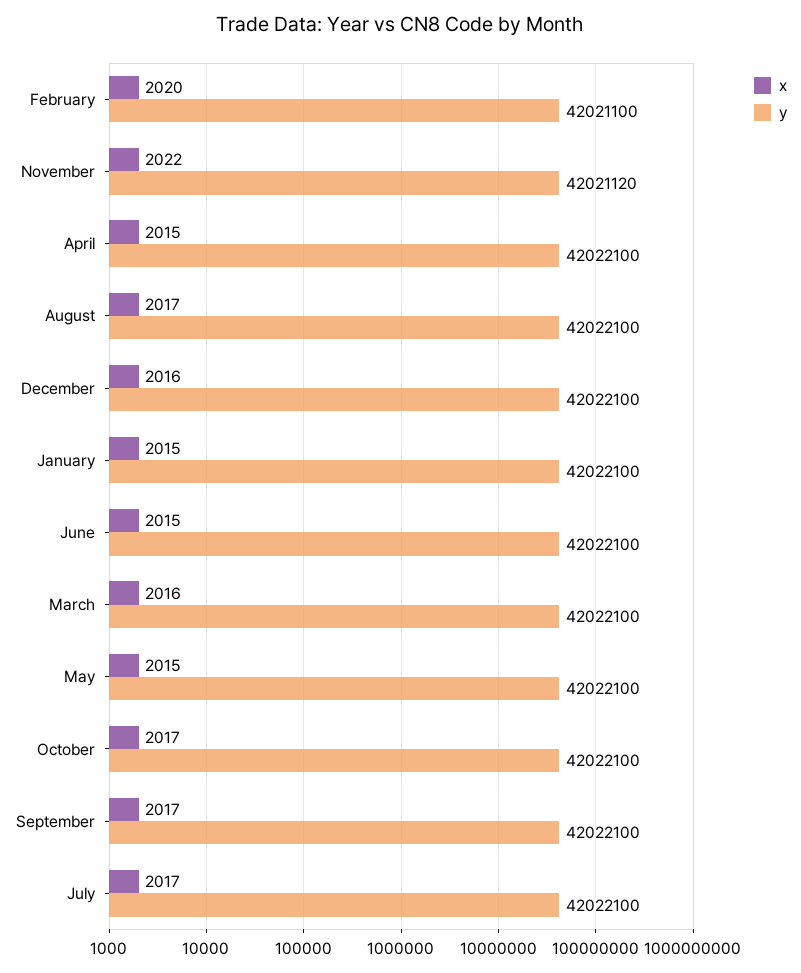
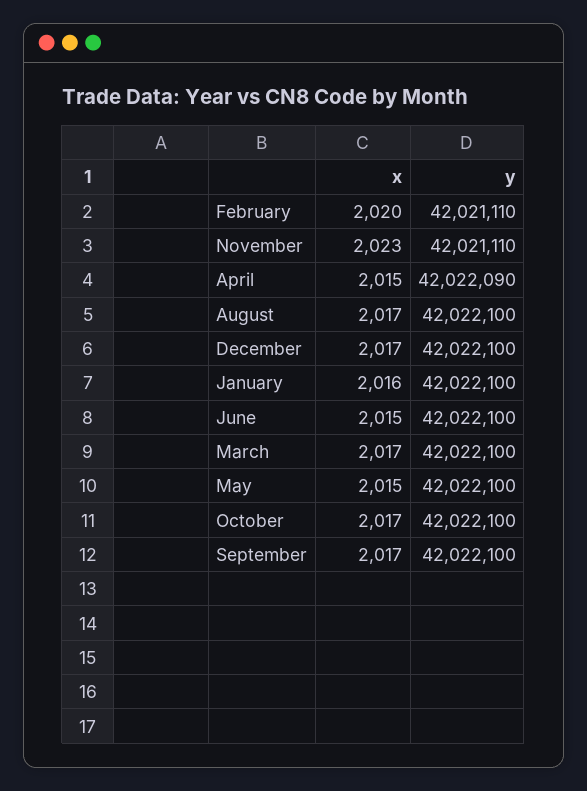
  {
    "x": {
      "February": 2020,
-     "November": 2022,
+     "November": 2023,
      "April": 2015,
      "August": 2017,
-     "December": 2016,
+     "December": 2017,
-     "January": 2015,
+     "January": 2016,
      "June": 2015,
-     "March": 2016,
+     "March": 2017,
      "May": 2015,
      "October": 2017,
-     "September": 2017,
+     "September": 2017
-     "July": 2017
    },
    "y": {
-     "February": 42021100,
+     "February": 42021110,
-     "November": 42021120,
+     "November": 42021110,
-     "April": 42022100,
+     "April": 42022090,
      "August": 42022100,
      "December": 42022100,
      "January": 42022100,
      "June": 42022100,
      "March": 42022100,
      "May": 42022100,
      "October": 42022100,
-     "September": 42022100,
+     "September": 42022100
-     "July": 42022100
    }
  }

